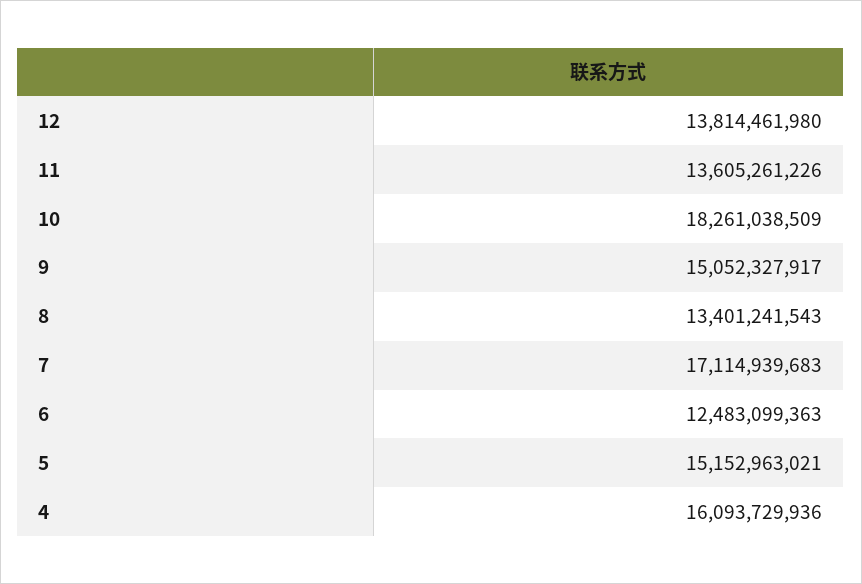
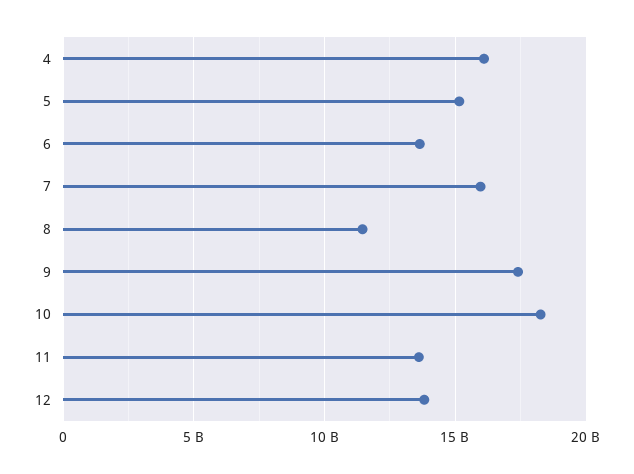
  {
    "12": 13814461980,
    "11": 13605261226,
    "10": 18261038509,
-   "9": 15052327917,
+   "9": 17500000000,
-   "8": 13401241543,
+   "8": 11500000000,
-   "7": 17114939683,
+   "7": 16000000000,
-   "6": 12483099363,
+   "6": 13500000000,
    "5": 15152963021,
    "4": 16093729936
  }

